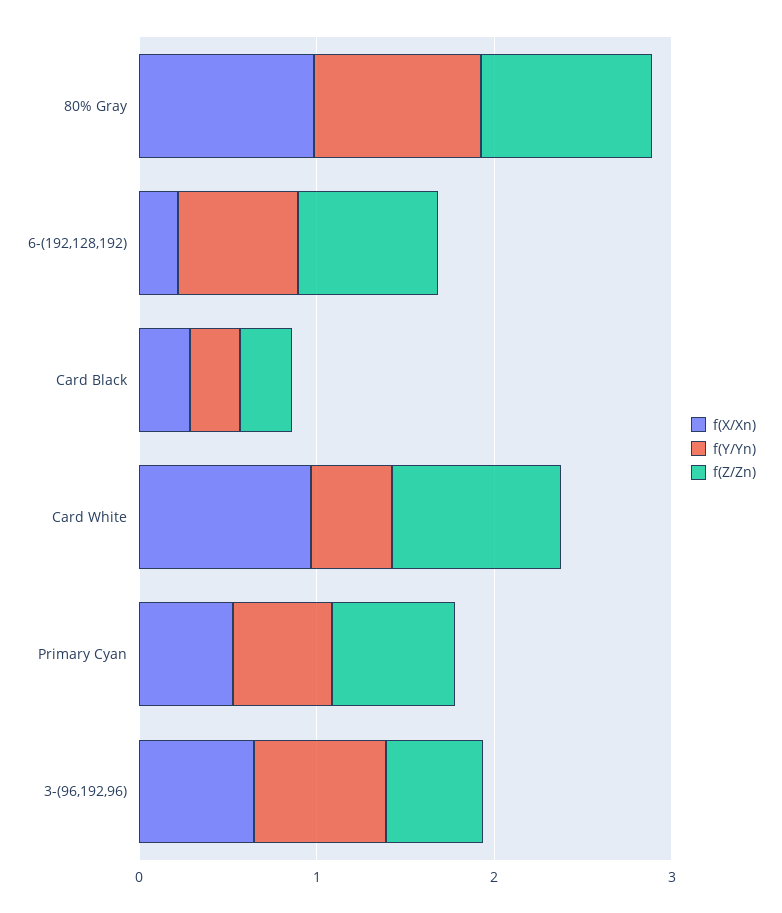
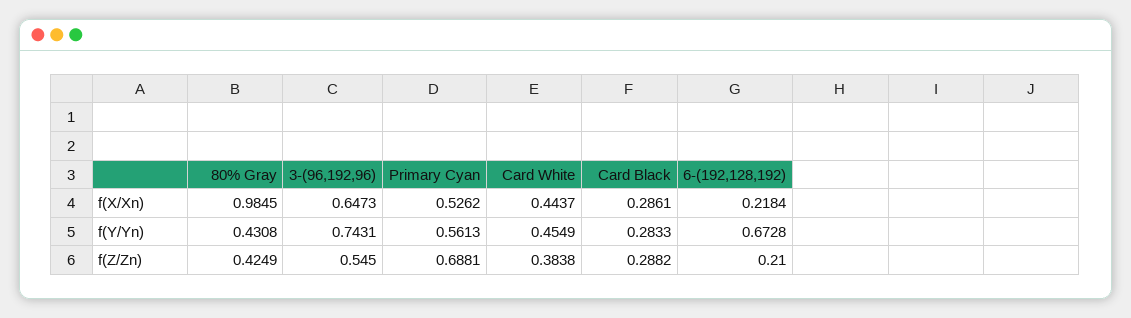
  {
    "f(X/Xn)": {
      "80% Gray": 0.9845,
      "6-(192,128,192)": 0.2184,
      "Card Black": 0.2861,
-     "Card White": 1,
+     "Card White": 0.4437,
      "Primary Cyan": 0.5262,
      "3-(96,192,96)": 0.6473
    },
    "f(Y/Yn)": {
-     "80% Gray": 1,
+     "80% Gray": 0.4308,
      "6-(192,128,192)": 0.6728,
      "Card Black": 0.2833,
      "Card White": 0.4549,
      "Primary Cyan": 0.5613,
      "3-(96,192,96)": 0.7431
    },
    "f(Z/Zn)": {
-     "80% Gray": 1,
+     "80% Gray": 0.4249,
-     "6-(192,128,192)": 0.8,
+     "6-(192,128,192)": 0.21,
      "Card Black": 0.2882,
-     "Card White": 1,
+     "Card White": 0.3838,
      "Primary Cyan": 0.6881,
      "3-(96,192,96)": 0.545
    }
  }

